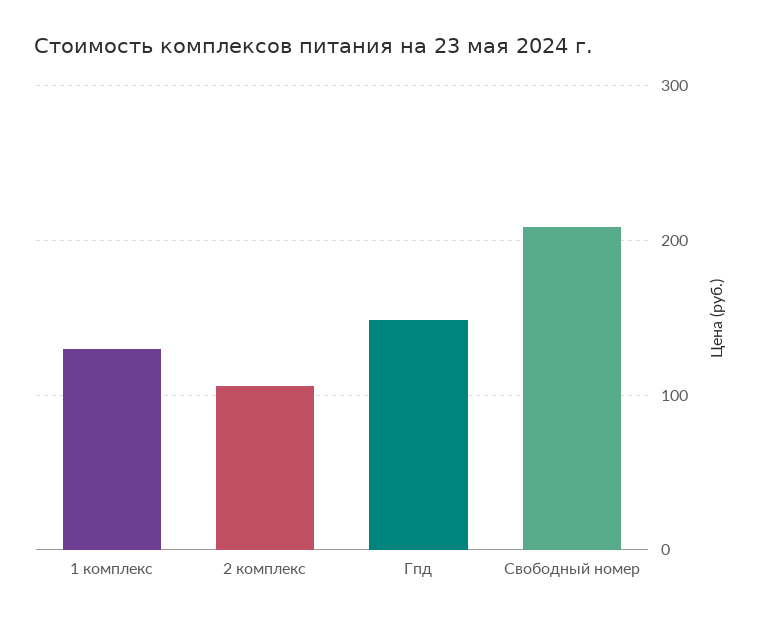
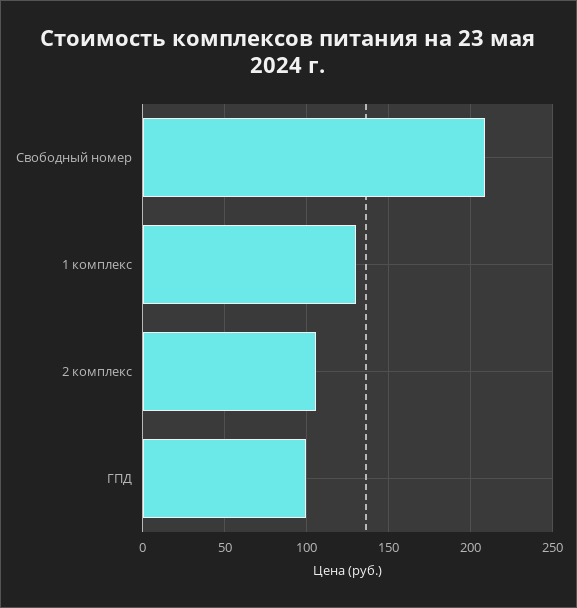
  {
    "1 комплекс": 130,
    "2 комплекс": 105,
-   "Гпд": 150,
+   "Гпд": 100,
    "Свободный номер": 210
  }

